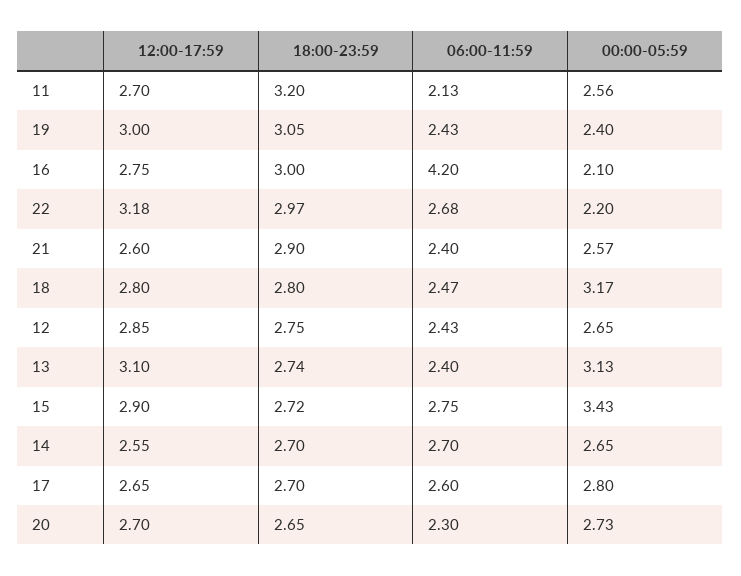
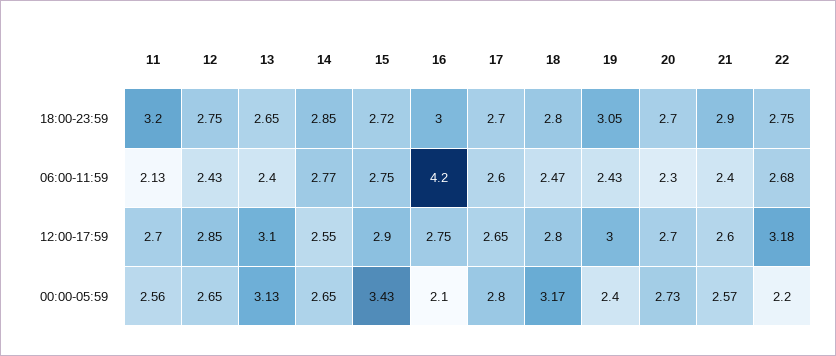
  {
    "12:00-17:59": {
      "11": 2.7,
      "19": 3,
      "16": 2.75,
      "22": 3.18,
      "21": 2.6,
      "18": 2.8,
      "12": 2.85,
      "13": 3.1,
      "15": 2.9,
      "14": 2.55,
      "17": 2.65,
      "20": 2.7
    },
    "18:00-23:59": {
      "11": 3.2,
      "19": 3.05,
      "16": 3,
-     "22": 2.97,
+     "22": 2.75,
      "21": 2.9,
      "18": 2.8,
      "12": 2.75,
-     "13": 2.74,
+     "13": 2.65,
      "15": 2.72,
-     "14": 2.7,
+     "14": 2.85,
      "17": 2.7,
-     "20": 2.65
+     "20": 2.7
    },
    "06:00-11:59": {
      "11": 2.13,
      "19": 2.43,
      "16": 4.2,
      "22": 2.68,
      "21": 2.4,
      "18": 2.47,
      "12": 2.43,
      "13": 2.4,
      "15": 2.75,
-     "14": 2.7,
+     "14": 2.77,
      "17": 2.6,
      "20": 2.3
    },
    "00:00-05:59": {
      "11": 2.56,
      "19": 2.4,
      "16": 2.1,
      "22": 2.2,
      "21": 2.57,
      "18": 3.17,
      "12": 2.65,
      "13": 3.13,
      "15": 3.43,
      "14": 2.65,
      "17": 2.8,
      "20": 2.73
    }
  }

